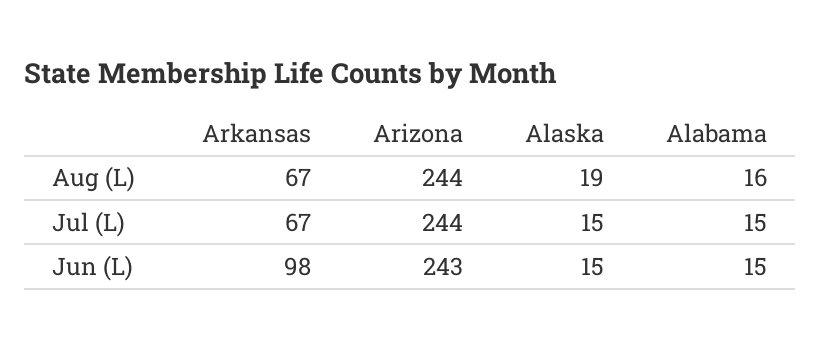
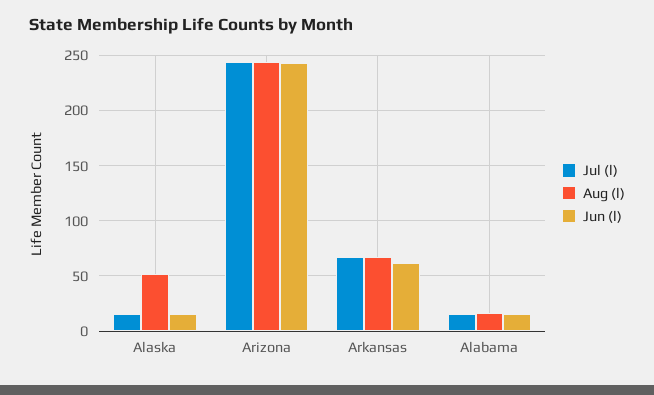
  {
    "Aug (L)": {
      "Arkansas": 67,
      "Arizona": 244,
-     "Alaska": 19,
+     "Alaska": 50,
      "Alabama": 16
    },
    "Jul (L)": {
      "Arkansas": 67,
      "Arizona": 244,
      "Alaska": 15,
      "Alabama": 15
    },
    "Jun (L)": {
-     "Arkansas": 98,
+     "Arkansas": 60,
      "Arizona": 243,
      "Alaska": 15,
      "Alabama": 15
    }
  }

